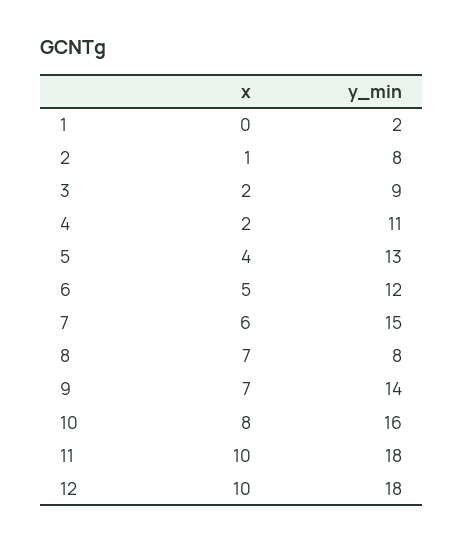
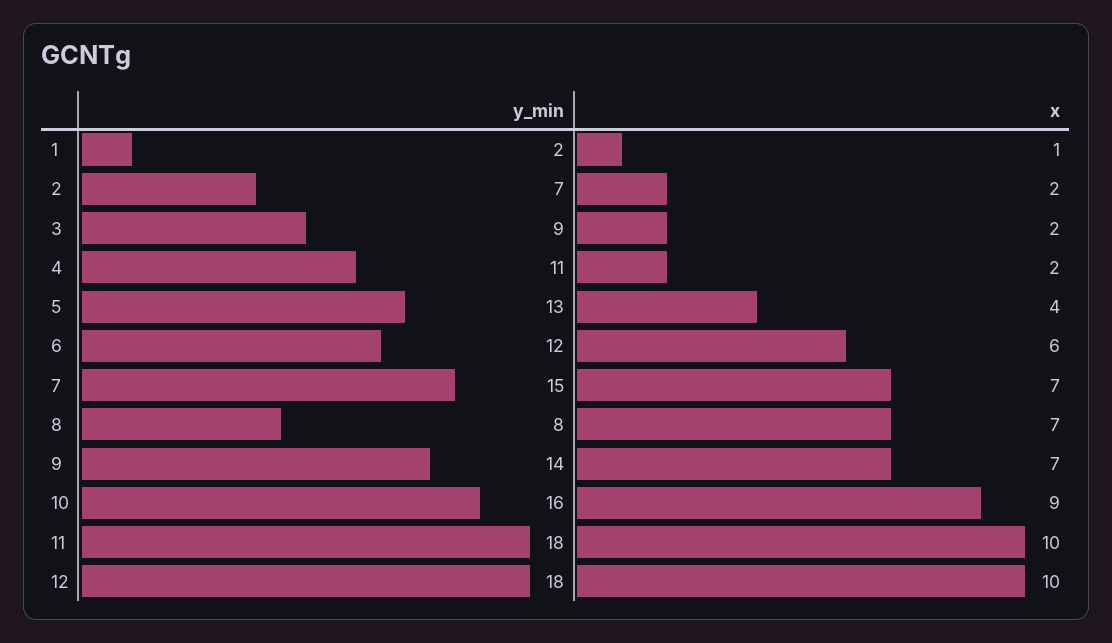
  {
    "x": {
-     "1": 0,
+     "1": 1,
-     "2": 1,
+     "2": 2,
      "3": 2,
      "4": 2,
      "5": 4,
-     "6": 5,
+     "6": 6,
-     "7": 6,
+     "7": 7,
      "8": 7,
      "9": 7,
-     "10": 8,
+     "10": 9,
      "11": 10,
      "12": 10
    },
    "y_min": {
      "1": 2,
-     "2": 8,
+     "2": 7,
      "3": 9,
      "4": 11,
      "5": 13,
      "6": 12,
      "7": 15,
      "8": 8,
      "9": 14,
      "10": 16,
      "11": 18,
      "12": 18
    }
  }

